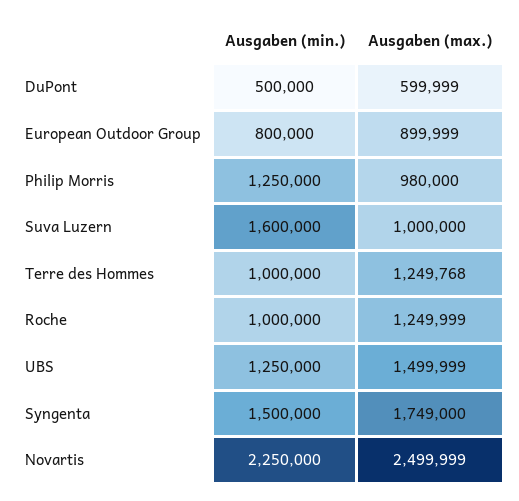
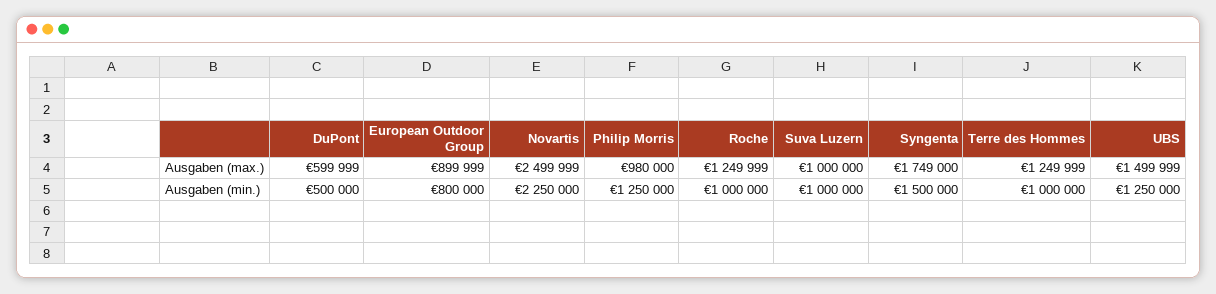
  {
    "Ausgaben (min.)": {
      "DuPont": 500000,
      "European Outdoor Group": 800000,
      "Philip Morris": 1250000,
-     "Suva Luzern": 1600000,
+     "Suva Luzern": 1000000,
      "Terre des Hommes": 1000000,
      "Roche": 1000000,
      "UBS": 1250000,
      "Syngenta": 1500000,
      "Novartis": 2250000
    },
    "Ausgaben (max.)": {
      "DuPont": 599999,
      "European Outdoor Group": 899999,
      "Philip Morris": 980000,
      "Suva Luzern": 1000000,
-     "Terre des Hommes": 1249768,
+     "Terre des Hommes": 1249999,
      "Roche": 1249999,
      "UBS": 1499999,
      "Syngenta": 1749000,
      "Novartis": 2499999
    }
  }

